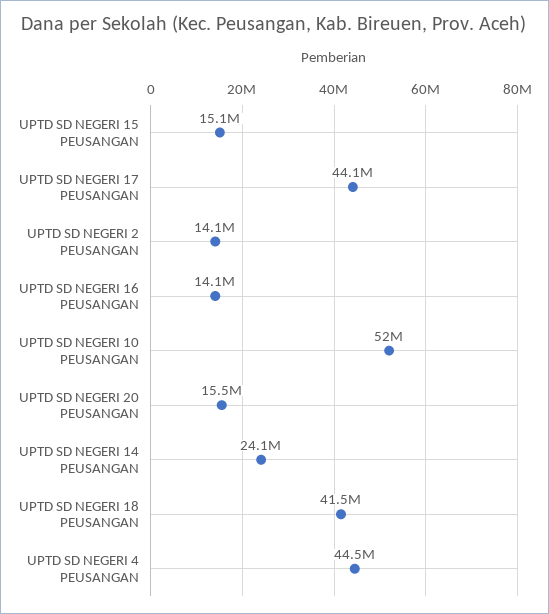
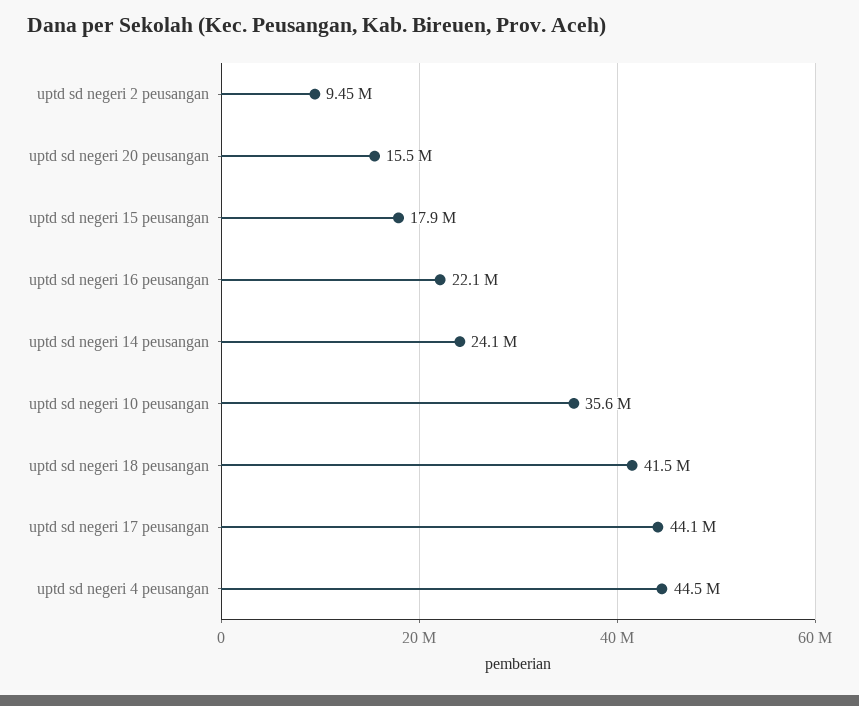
  {
-   "UPTD SD NEGERI 15 PEUSANGAN": 15100000,
+   "UPTD SD NEGERI 15 PEUSANGAN": 17900000,
    "UPTD SD NEGERI 17 PEUSANGAN": 44100000,
-   "UPTD SD NEGERI 2 PEUSANGAN": 14100000,
+   "UPTD SD NEGERI 2 PEUSANGAN": 9450000,
-   "UPTD SD NEGERI 16 PEUSANGAN": 14100000,
+   "UPTD SD NEGERI 16 PEUSANGAN": 22100000,
-   "UPTD SD NEGERI 10 PEUSANGAN": 52000000,
+   "UPTD SD NEGERI 10 PEUSANGAN": 35600000,
    "UPTD SD NEGERI 20 PEUSANGAN": 15500000,
    "UPTD SD NEGERI 14 PEUSANGAN": 24100000,
    "UPTD SD NEGERI 18 PEUSANGAN": 41500000,
    "UPTD SD NEGERI 4 PEUSANGAN": 44500000
  }

